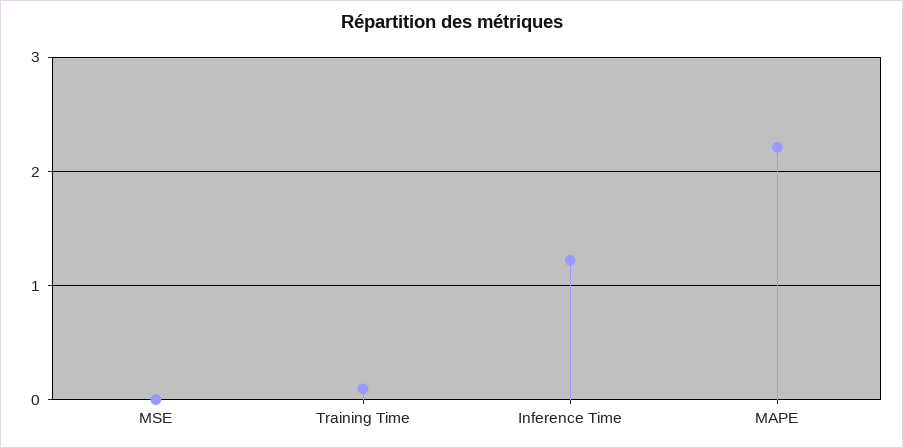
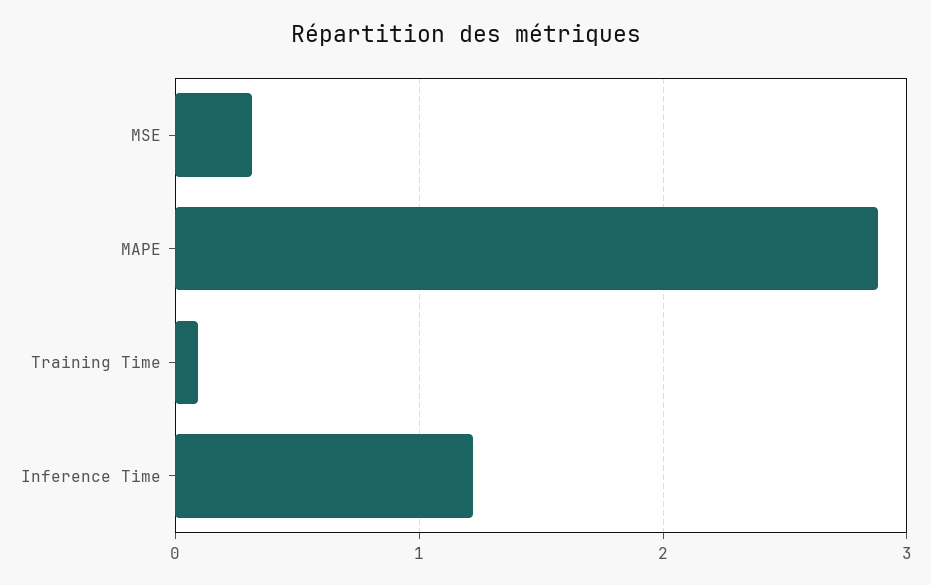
  {
-   "MSE": 0,
+   "MSE": 0.3,
    "Training Time": 0.1,
    "Inference Time": 1.2,
-   "MAPE": 2.2
+   "MAPE": 2.9
  }

